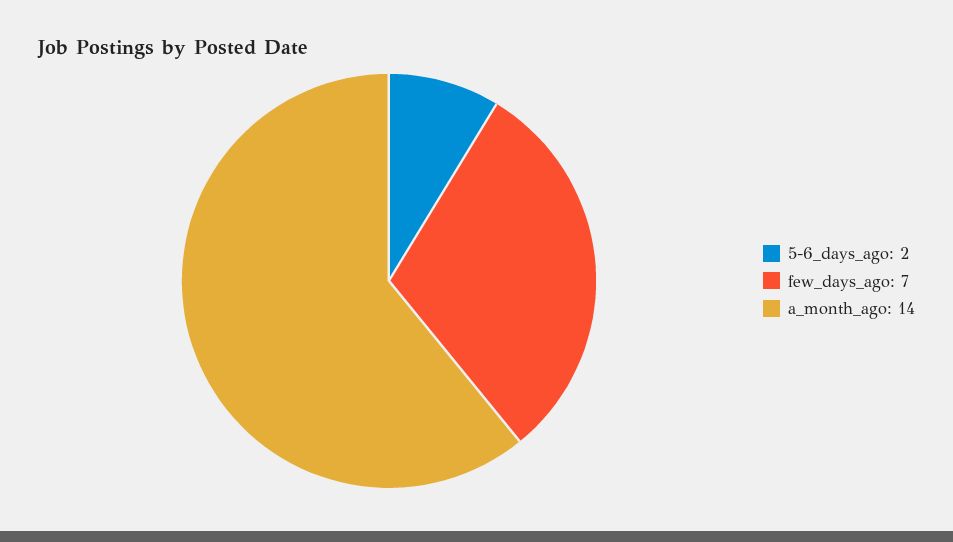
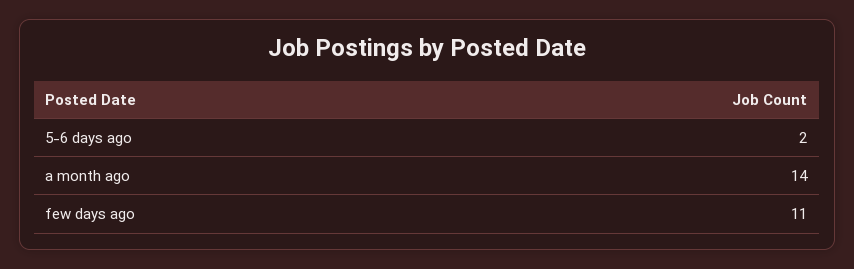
  {
    "5-6_days_ago": 2,
-   "few_days_ago": 7,
+   "few_days_ago": 11,
    "a_month_ago": 14
  }

